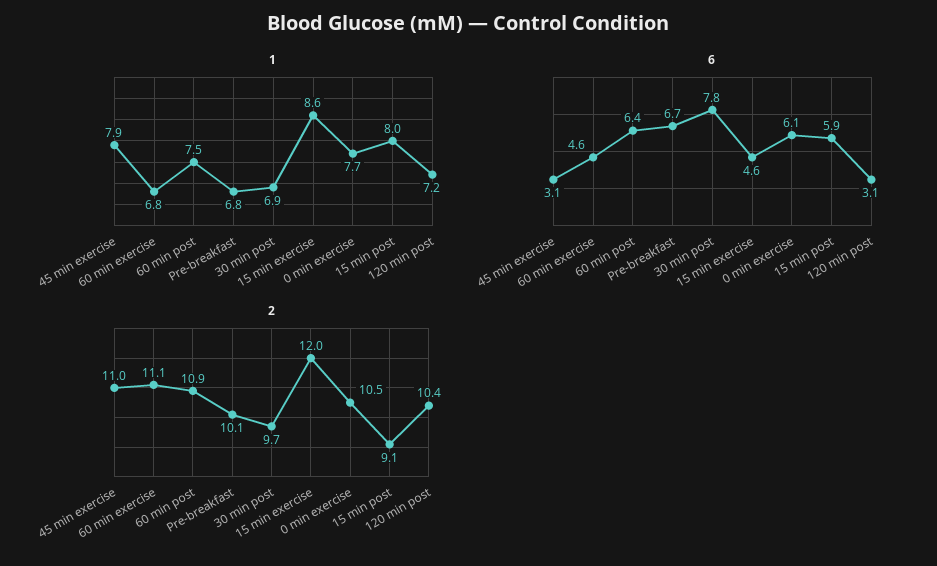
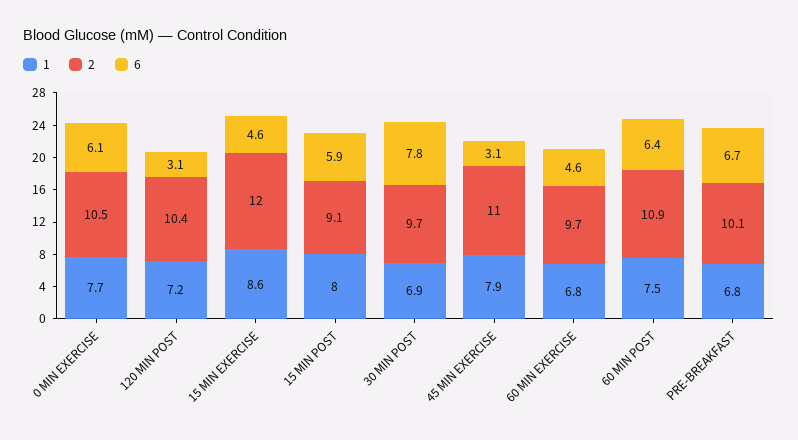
  {
    "1": {
      "45 min exercise": 7.9,
      "60 min exercise": 6.8,
      "60 min post": 7.5,
      "Pre-breakfast": 6.8,
      "30 min post": 6.9,
      "15 min exercise": 8.6,
      "0 min exercise": 7.7,
      "15 min post": 8,
      "120 min post": 7.2
    },
    "6": {
      "45 min exercise": 3.1,
      "60 min exercise": 4.6,
      "60 min post": 6.4,
      "Pre-breakfast": 6.7,
      "30 min post": 7.8,
      "15 min exercise": 4.6,
      "0 min exercise": 6.1,
      "15 min post": 5.9,
      "120 min post": 3.1
    },
    "2": {
      "45 min exercise": 11,
-     "60 min exercise": 11.1,
+     "60 min exercise": 9.7,
      "60 min post": 10.9,
      "Pre-breakfast": 10.1,
      "30 min post": 9.7,
      "15 min exercise": 12,
      "0 min exercise": 10.5,
      "15 min post": 9.1,
      "120 min post": 10.4
    }
  }

